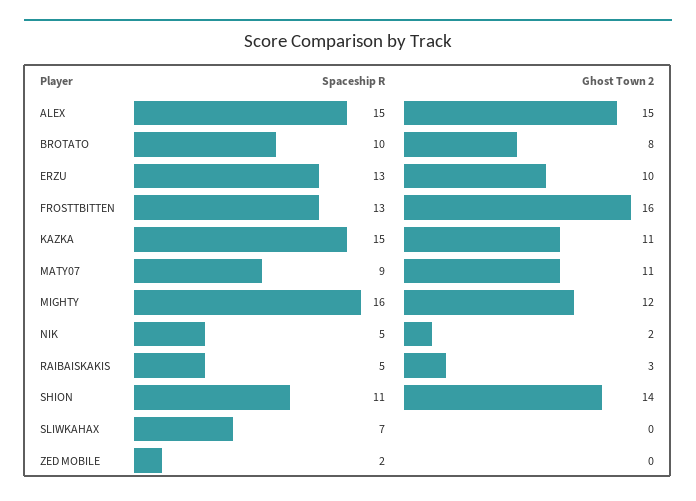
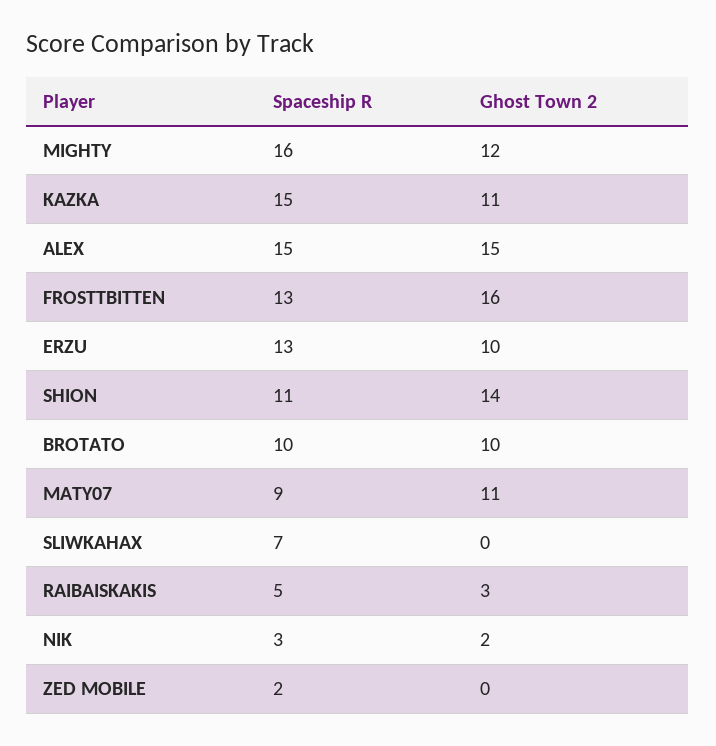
  {
    "Spaceship R": {
      "ALEX": 15,
      "BROTATO": 10,
      "ERZU": 13,
      "FROSTTBITTEN": 13,
      "KAZKA": 15,
      "MATY07": 9,
      "MIGHTY": 16,
-     "NIK": 5,
+     "NIK": 3,
      "RAIBAISKAKIS": 5,
      "SHION": 11,
      "SLIWKAHAX": 7,
      "ZED MOBILE": 2
    },
    "Ghost Town 2": {
      "ALEX": 15,
-     "BROTATO": 8,
+     "BROTATO": 10,
      "ERZU": 10,
      "FROSTTBITTEN": 16,
      "KAZKA": 11,
      "MATY07": 11,
      "MIGHTY": 12,
      "NIK": 2,
      "RAIBAISKAKIS": 3,
      "SHION": 14,
      "SLIWKAHAX": 0,
      "ZED MOBILE": 0
    }
  }

